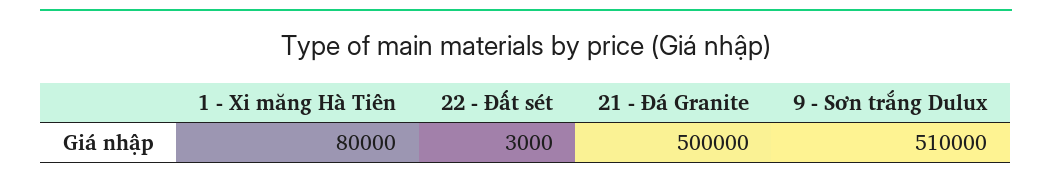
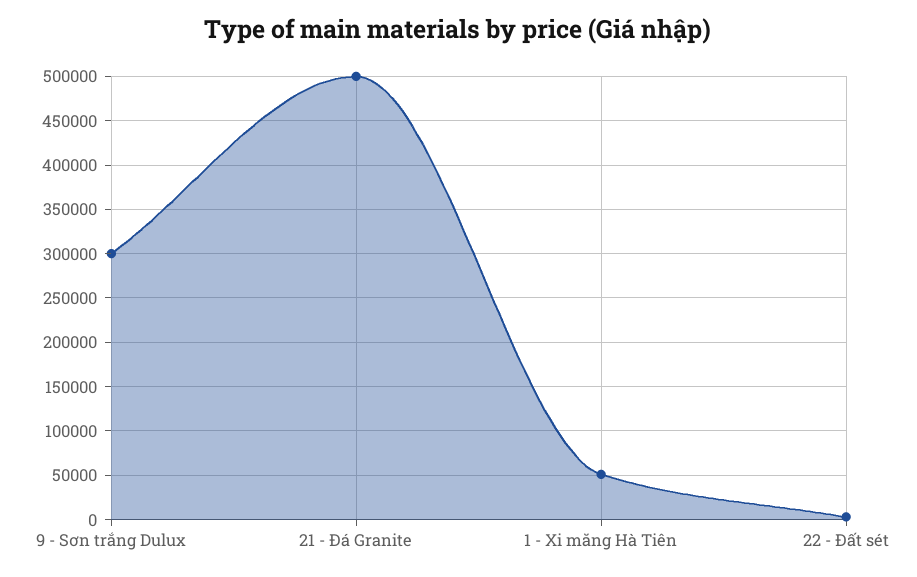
  {
-   "1 - Xi măng Hà Tiên": 80000,
+   "1 - Xi măng Hà Tiên": 50000,
    "22 - Đất sét": 3000,
    "21 - Đá Granite": 500000,
-   "9 - Sơn trắng Dulux": 510000
+   "9 - Sơn trắng Dulux": 300000
  }

